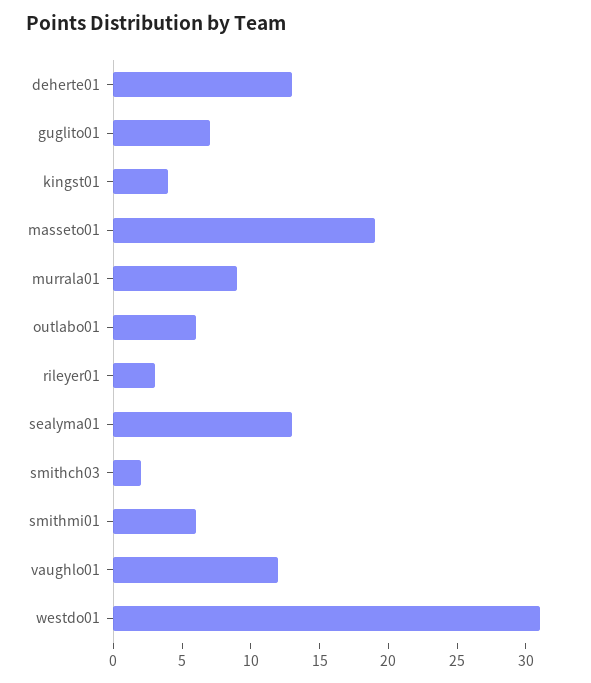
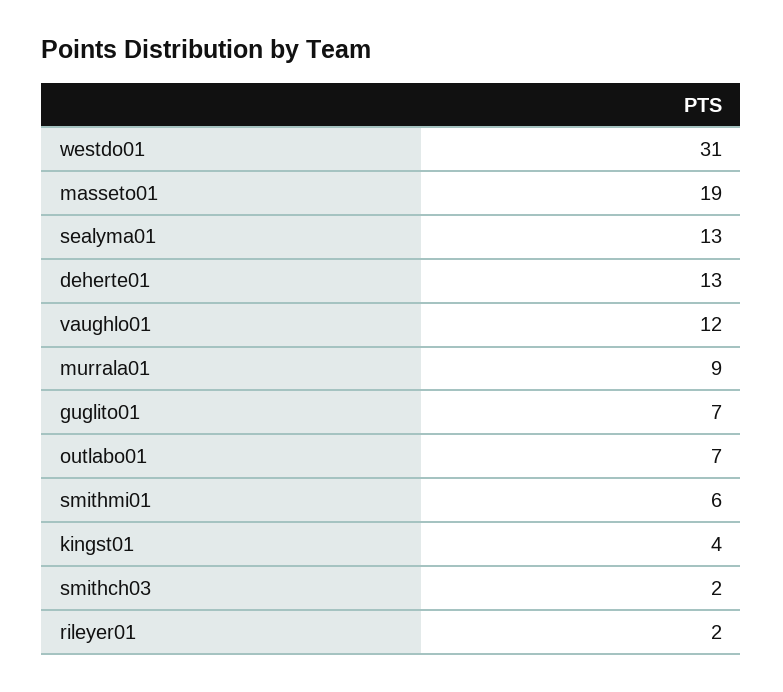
  {
    "deherte01": 13,
    "guglito01": 7,
    "kingst01": 4,
    "masseto01": 19,
    "murrala01": 9,
-   "outlabo01": 6,
+   "outlabo01": 7,
-   "rileyer01": 3,
+   "rileyer01": 2,
    "sealyma01": 13,
    "smithch03": 2,
    "smithmi01": 6,
    "vaughlo01": 12,
    "westdo01": 31
  }

